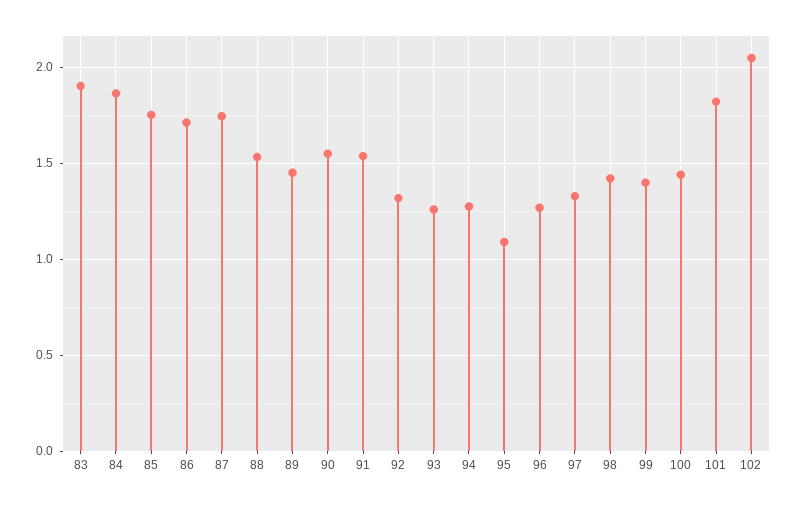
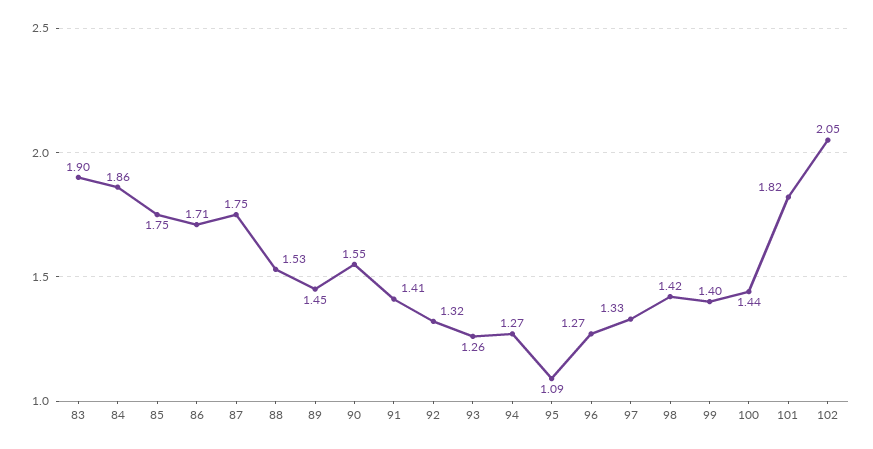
  {
    "83": 1.9,
    "84": 1.86,
    "85": 1.75,
    "86": 1.71,
    "87": 1.75,
    "88": 1.53,
    "89": 1.45,
    "90": 1.55,
-   "91": 1.55,
+   "91": 1.41,
    "92": 1.32,
    "93": 1.26,
    "94": 1.27,
    "95": 1.09,
    "96": 1.27,
    "97": 1.33,
    "98": 1.42,
    "99": 1.4,
    "100": 1.44,
    "101": 1.82,
    "102": 2.05
  }

